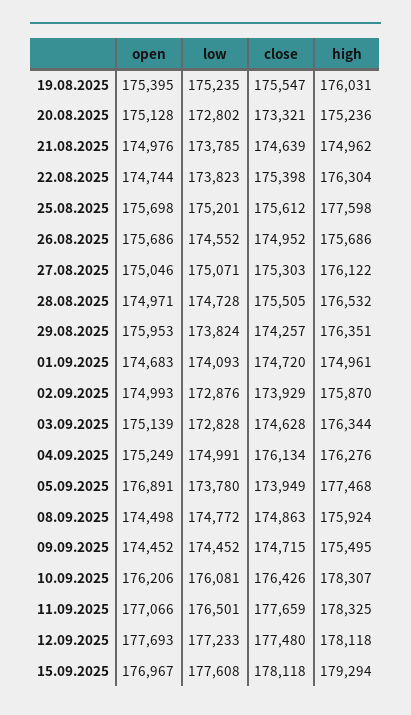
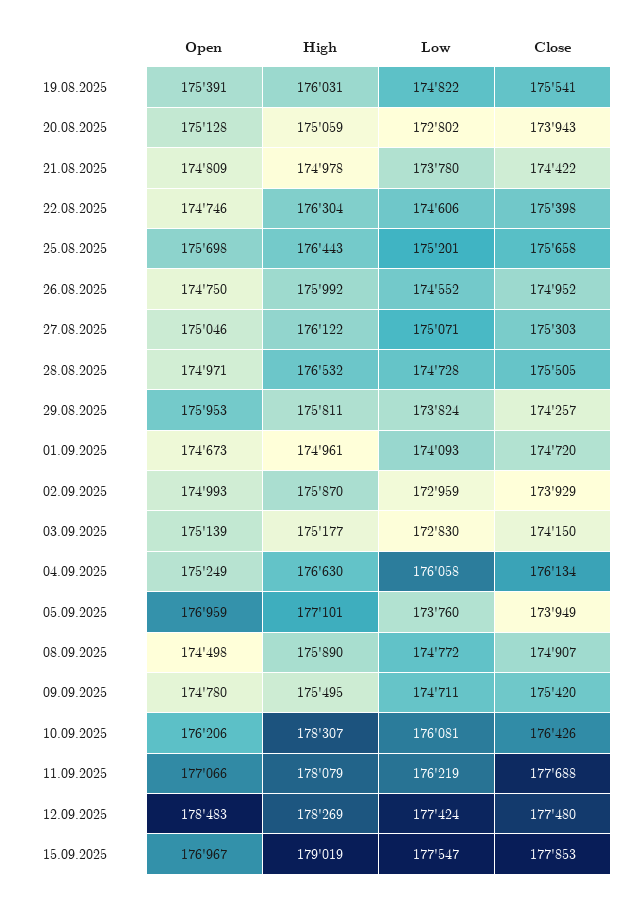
  {
    "open": {
-     "19.08.2025": 175395,
+     "19.08.2025": 175391,
      "20.08.2025": 175128,
-     "21.08.2025": 174976,
+     "21.08.2025": 174809,
-     "22.08.2025": 174744,
+     "22.08.2025": 174746,
      "25.08.2025": 175698,
-     "26.08.2025": 175686,
+     "26.08.2025": 174750,
      "27.08.2025": 175046,
      "28.08.2025": 174971,
      "29.08.2025": 175953,
-     "01.09.2025": 174683,
+     "01.09.2025": 174673,
      "02.09.2025": 174993,
      "03.09.2025": 175139,
      "04.09.2025": 175249,
-     "05.09.2025": 176891,
+     "05.09.2025": 176959,
      "08.09.2025": 174498,
-     "09.09.2025": 174452,
+     "09.09.2025": 174780,
      "10.09.2025": 176206,
      "11.09.2025": 177066,
-     "12.09.2025": 177693,
+     "12.09.2025": 178483,
      "15.09.2025": 176967
    },
    "low": {
-     "19.08.2025": 175235,
+     "19.08.2025": 174822,
      "20.08.2025": 172802,
-     "21.08.2025": 173785,
+     "21.08.2025": 173780,
-     "22.08.2025": 173823,
+     "22.08.2025": 174606,
      "25.08.2025": 175201,
      "26.08.2025": 174552,
      "27.08.2025": 175071,
      "28.08.2025": 174728,
      "29.08.2025": 173824,
      "01.09.2025": 174093,
-     "02.09.2025": 172876,
+     "02.09.2025": 172959,
-     "03.09.2025": 172828,
+     "03.09.2025": 172830,
-     "04.09.2025": 174991,
+     "04.09.2025": 176058,
-     "05.09.2025": 173780,
+     "05.09.2025": 173760,
      "08.09.2025": 174772,
-     "09.09.2025": 174452,
+     "09.09.2025": 174711,
      "10.09.2025": 176081,
-     "11.09.2025": 176501,
+     "11.09.2025": 176219,
-     "12.09.2025": 177233,
+     "12.09.2025": 177424,
-     "15.09.2025": 177608
+     "15.09.2025": 177547
    },
    "close": {
-     "19.08.2025": 175547,
+     "19.08.2025": 175541,
-     "20.08.2025": 173321,
+     "20.08.2025": 173943,
-     "21.08.2025": 174639,
+     "21.08.2025": 174422,
      "22.08.2025": 175398,
-     "25.08.2025": 175612,
+     "25.08.2025": 175658,
      "26.08.2025": 174952,
      "27.08.2025": 175303,
      "28.08.2025": 175505,
      "29.08.2025": 174257,
      "01.09.2025": 174720,
      "02.09.2025": 173929,
-     "03.09.2025": 174628,
+     "03.09.2025": 174150,
      "04.09.2025": 176134,
      "05.09.2025": 173949,
-     "08.09.2025": 174863,
+     "08.09.2025": 174907,
-     "09.09.2025": 174715,
+     "09.09.2025": 175420,
      "10.09.2025": 176426,
-     "11.09.2025": 177659,
+     "11.09.2025": 177688,
      "12.09.2025": 177480,
-     "15.09.2025": 178118
+     "15.09.2025": 177853
    },
    "high": {
      "19.08.2025": 176031,
-     "20.08.2025": 175236,
+     "20.08.2025": 175059,
-     "21.08.2025": 174962,
+     "21.08.2025": 174978,
      "22.08.2025": 176304,
-     "25.08.2025": 177598,
+     "25.08.2025": 176443,
-     "26.08.2025": 175686,
+     "26.08.2025": 175992,
      "27.08.2025": 176122,
      "28.08.2025": 176532,
-     "29.08.2025": 176351,
+     "29.08.2025": 175811,
      "01.09.2025": 174961,
      "02.09.2025": 175870,
-     "03.09.2025": 176344,
+     "03.09.2025": 175177,
-     "04.09.2025": 176276,
+     "04.09.2025": 176630,
-     "05.09.2025": 177468,
+     "05.09.2025": 177101,
-     "08.09.2025": 175924,
+     "08.09.2025": 175890,
      "09.09.2025": 175495,
      "10.09.2025": 178307,
-     "11.09.2025": 178325,
+     "11.09.2025": 178079,
-     "12.09.2025": 178118,
+     "12.09.2025": 178269,
-     "15.09.2025": 179294
+     "15.09.2025": 179019
    }
  }

